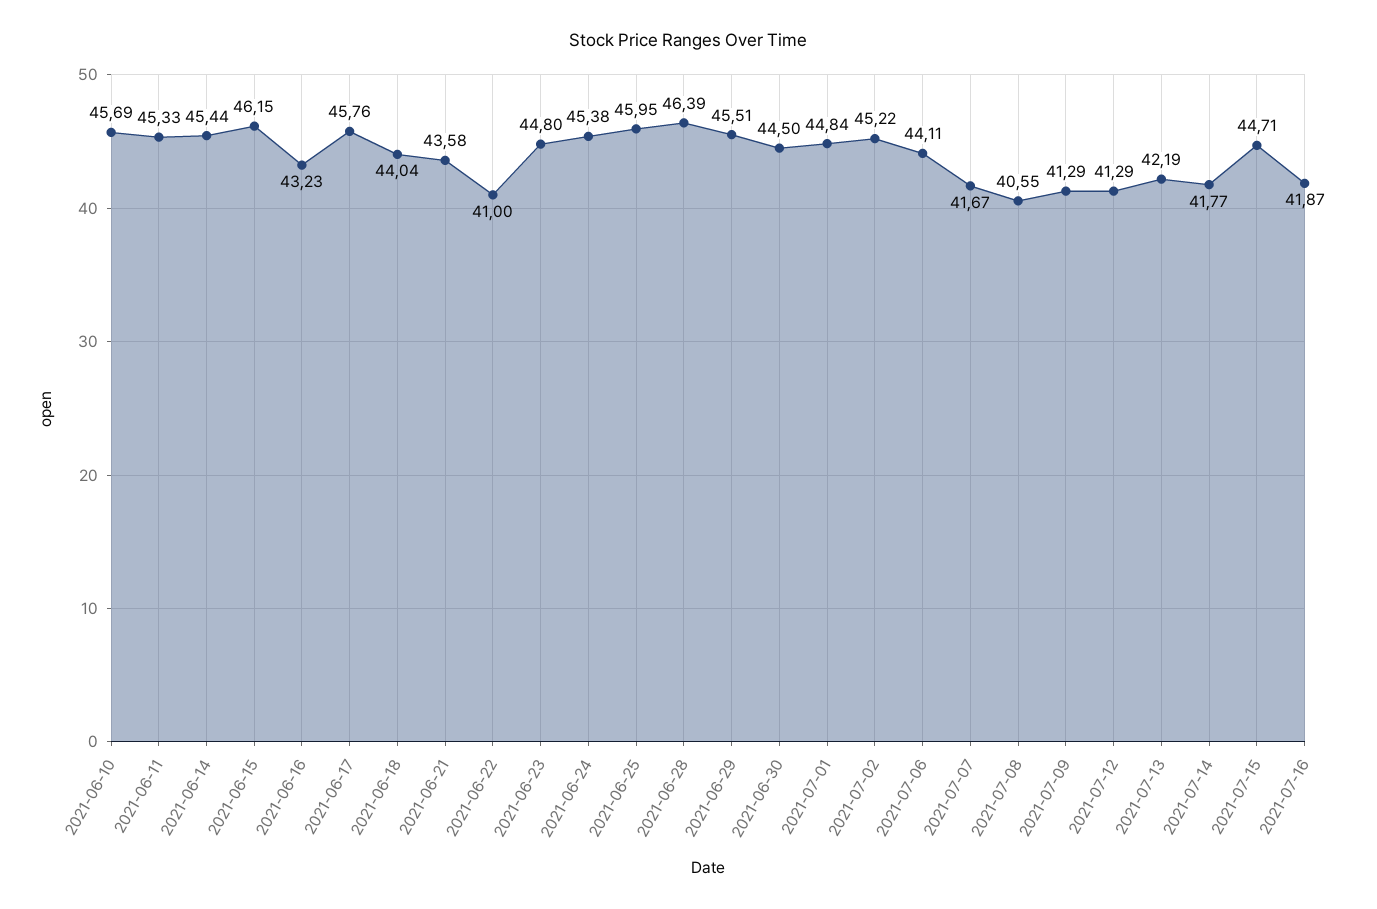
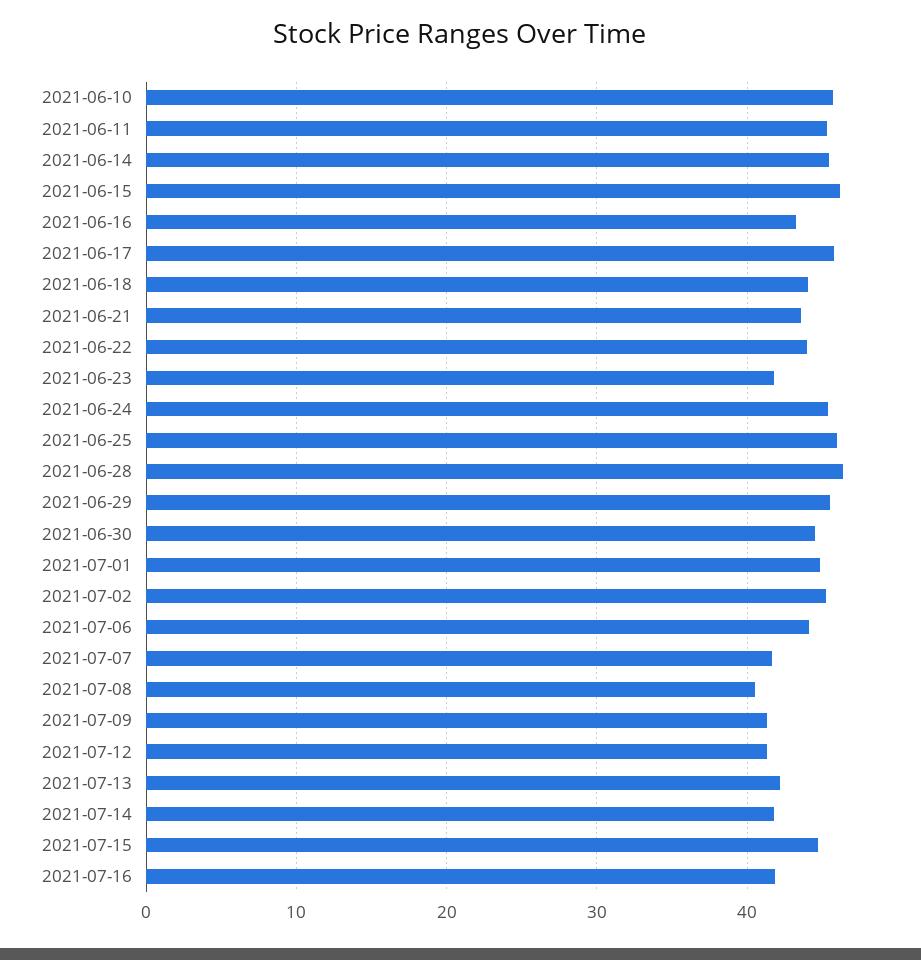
  {
    "2021-06-10": 45.69,
    "2021-06-11": 45.33,
    "2021-06-14": 45.44,
    "2021-06-15": 46.15,
    "2021-06-16": 43.23,
    "2021-06-17": 45.76,
    "2021-06-18": 44.04,
    "2021-06-21": 43.58,
-   "2021-06-22": 41,
+   "2021-06-22": 44,
-   "2021-06-23": 44.8,
+   "2021-06-23": 42,
    "2021-06-24": 45.38,
    "2021-06-25": 45.95,
    "2021-06-28": 46.39,
    "2021-06-29": 45.51,
    "2021-06-30": 44.5,
    "2021-07-01": 44.84,
    "2021-07-02": 45.22,
    "2021-07-06": 44.11,
    "2021-07-07": 41.67,
    "2021-07-08": 40.55,
    "2021-07-09": 41.29,
    "2021-07-12": 41.29,
    "2021-07-13": 42.19,
    "2021-07-14": 41.77,
    "2021-07-15": 44.71,
    "2021-07-16": 41.87
  }

